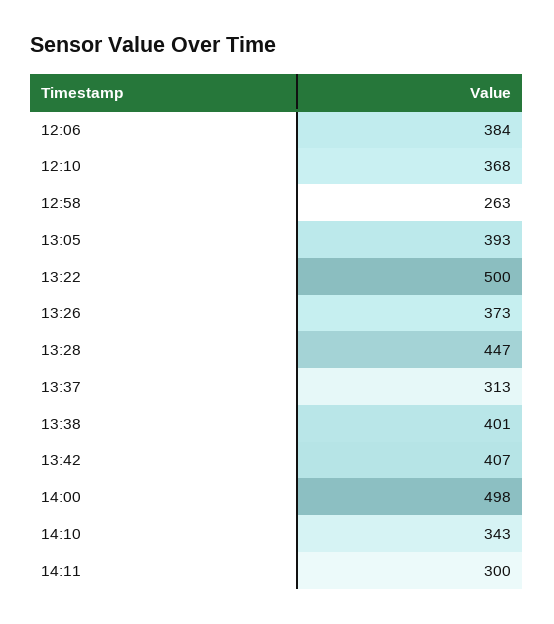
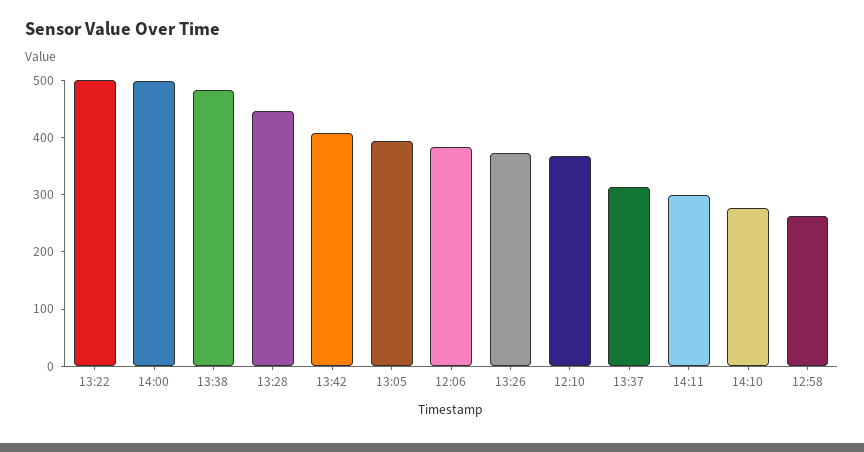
  {
    "12:06": 384,
    "12:10": 368,
    "12:58": 263,
    "13:05": 393,
    "13:22": 500,
    "13:26": 373,
    "13:28": 447,
    "13:37": 313,
-   "13:38": 401,
+   "13:38": 480,
    "13:42": 407,
    "14:00": 498,
-   "14:10": 343,
+   "14:10": 280,
    "14:11": 300
  }

